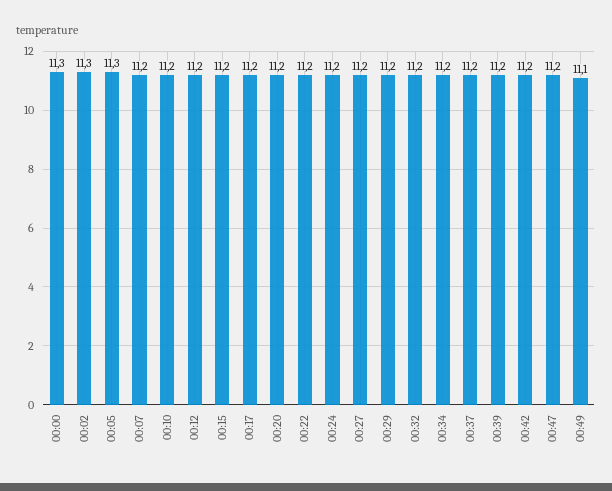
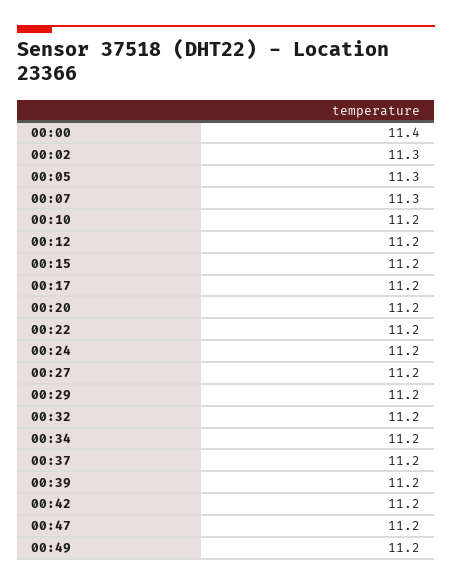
  {
-   "00:00": 11.3,
+   "00:00": 11.4,
    "00:02": 11.3,
    "00:05": 11.3,
-   "00:07": 11.2,
+   "00:07": 11.3,
    "00:10": 11.2,
    "00:12": 11.2,
    "00:15": 11.2,
    "00:17": 11.2,
    "00:20": 11.2,
    "00:22": 11.2,
    "00:24": 11.2,
    "00:27": 11.2,
    "00:29": 11.2,
    "00:32": 11.2,
    "00:34": 11.2,
    "00:37": 11.2,
    "00:39": 11.2,
    "00:42": 11.2,
    "00:47": 11.2,
-   "00:49": 11.1
+   "00:49": 11.2
  }

